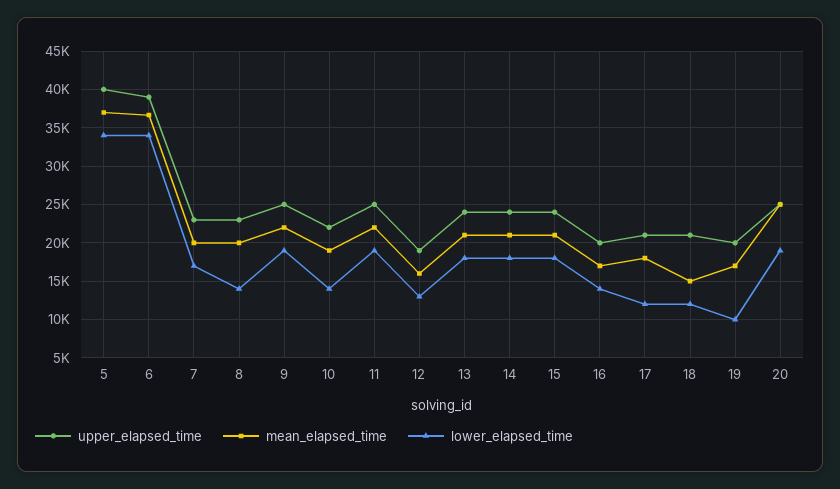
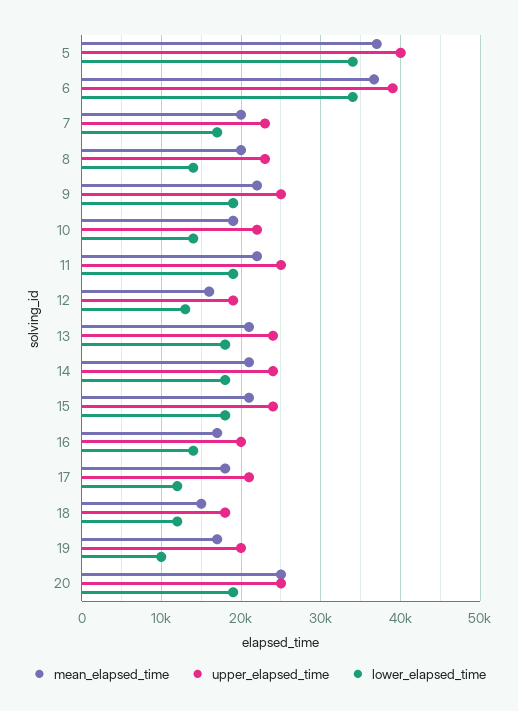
  {
    "upper_elapsed_time": {
      "5": 40000,
      "6": 39000,
      "7": 23000,
      "8": 23000,
      "9": 25000,
      "10": 22000,
      "11": 25000,
      "12": 19000,
      "13": 24000,
      "14": 24000,
      "15": 24000,
      "16": 20000,
      "17": 21000,
-     "18": 21000,
+     "18": 18000,
      "19": 20000,
      "20": 25000
    },
    "mean_elapsed_time": {
      "5": 37000,
      "6": 37000,
      "7": 20000,
      "8": 20000,
      "9": 22000,
      "10": 19000,
      "11": 22000,
      "12": 16000,
      "13": 21000,
      "14": 21000,
      "15": 21000,
      "16": 17000,
      "17": 18000,
      "18": 15000,
      "19": 17000,
      "20": 25000
    },
    "lower_elapsed_time": {
      "5": 34000,
      "6": 34000,
      "7": 17000,
      "8": 14000,
      "9": 19000,
      "10": 14000,
      "11": 19000,
      "12": 13000,
      "13": 18000,
      "14": 18000,
      "15": 18000,
      "16": 14000,
      "17": 12000,
      "18": 12000,
      "19": 10000,
      "20": 19000
    }
  }

